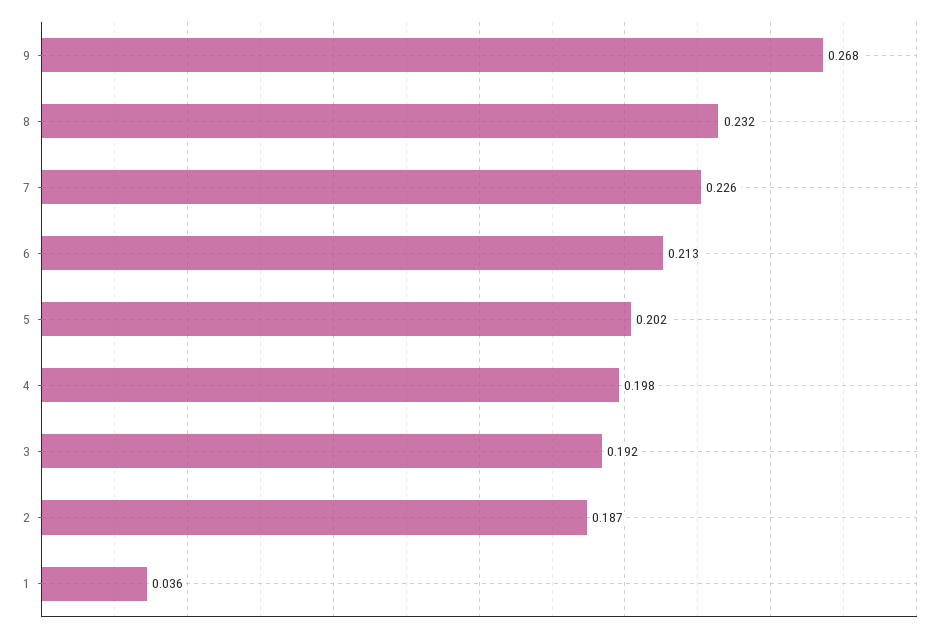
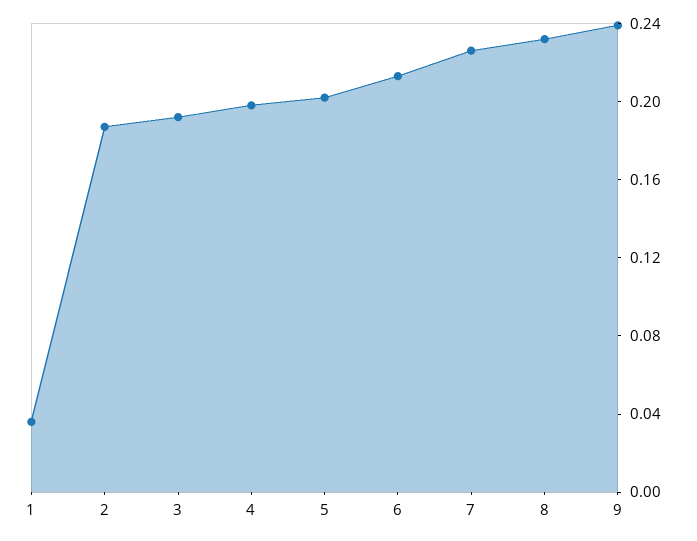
  {
-   "9": 0.268,
+   "9": 0.24,
    "8": 0.232,
    "7": 0.226,
    "6": 0.213,
    "5": 0.202,
    "4": 0.198,
    "3": 0.192,
    "2": 0.187,
    "1": 0.036
  }

